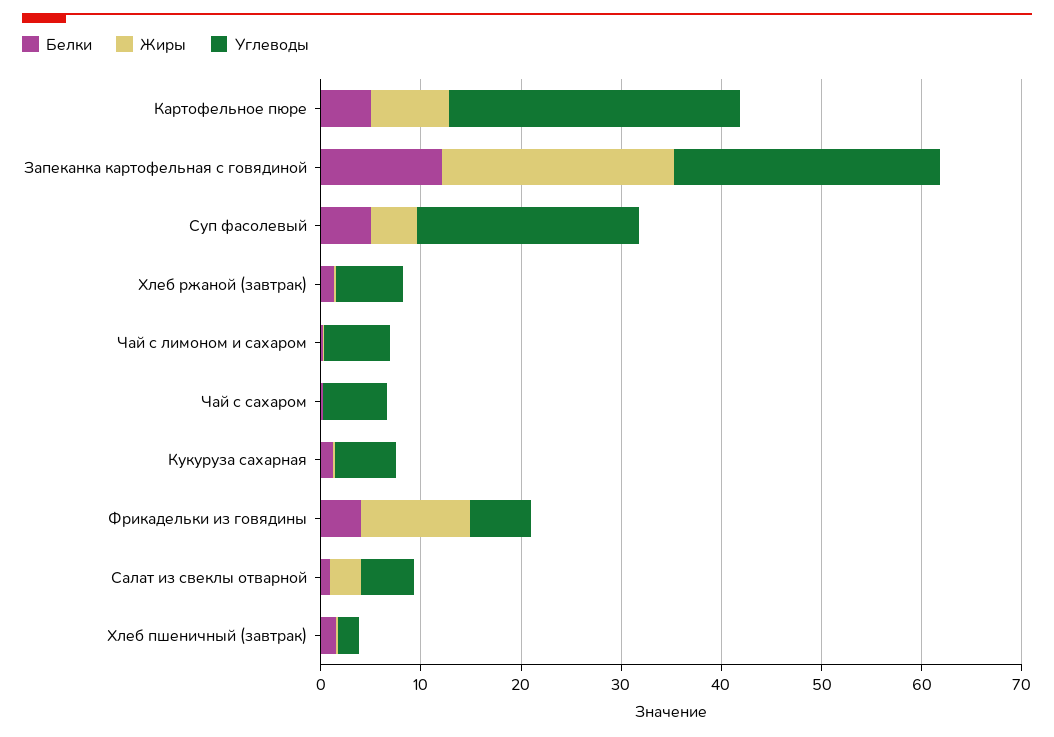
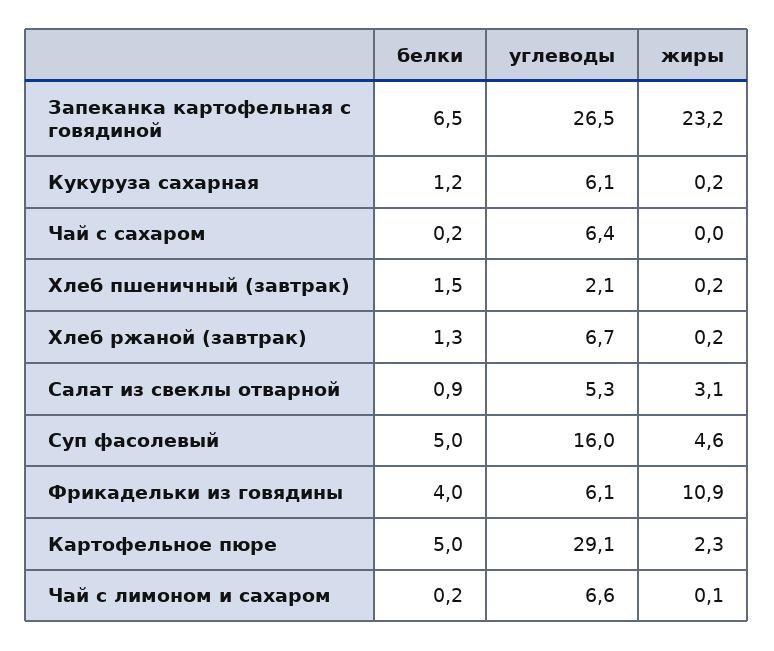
  {
    "Белки": {
      "Картофельное пюре": 5,
-     "Запеканка картофельная с говядиной": 12,
+     "Запеканка картофельная с говядиной": 6.5,
      "Суп фасолевый": 5,
      "Хлеб ржаной (завтрак)": 1.3,
      "Чай с лимоном и сахаром": 0.2,
      "Чай с сахаром": 0.2,
      "Кукуруза сахарная": 1.2,
      "Фрикадельки из говядины": 4,
      "Салат из свеклы отварной": 0.9,
      "Хлеб пшеничный (завтрак)": 1.5
    },
    "Жиры": {
-     "Картофельное пюре": 8,
+     "Картофельное пюре": 2.3,
      "Запеканка картофельная с говядиной": 23.2,
      "Суп фасолевый": 4.6,
      "Хлеб ржаной (завтрак)": 0.2,
      "Чай с лимоном и сахаром": 0.1,
      "Чай с сахаром": 0,
      "Кукуруза сахарная": 0.2,
      "Фрикадельки из говядины": 10.9,
      "Салат из свеклы отварной": 3.1,
      "Хлеб пшеничный (завтрак)": 0.2
    },
    "Углеводы": {
      "Картофельное пюре": 29.1,
      "Запеканка картофельная с говядиной": 26.5,
-     "Суп фасолевый": 22,
+     "Суп фасолевый": 16,
      "Хлеб ржаной (завтрак)": 6.7,
      "Чай с лимоном и сахаром": 6.6,
      "Чай с сахаром": 6.4,
      "Кукуруза сахарная": 6.1,
      "Фрикадельки из говядины": 6.1,
      "Салат из свеклы отварной": 5.3,
      "Хлеб пшеничный (завтрак)": 2.1
    }
  }

